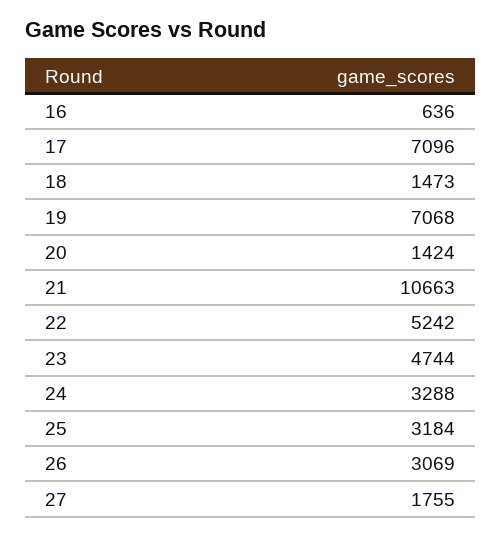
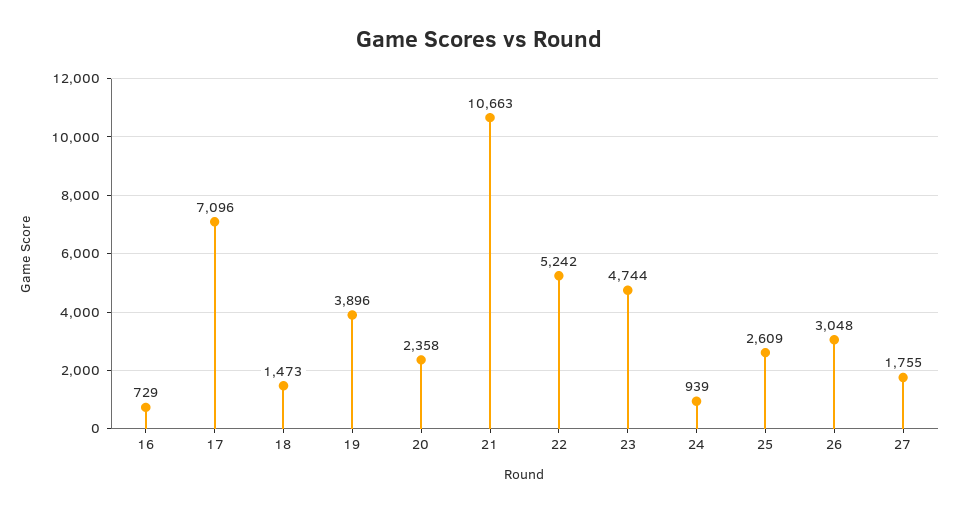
  {
-   "16": 636,
+   "16": 729,
    "17": 7096,
    "18": 1473,
-   "19": 7068,
+   "19": 3896,
-   "20": 1424,
+   "20": 2358,
    "21": 10663,
    "22": 5242,
    "23": 4744,
-   "24": 3288,
+   "24": 939,
-   "25": 3184,
+   "25": 2609,
-   "26": 3069,
+   "26": 3048,
    "27": 1755
  }

